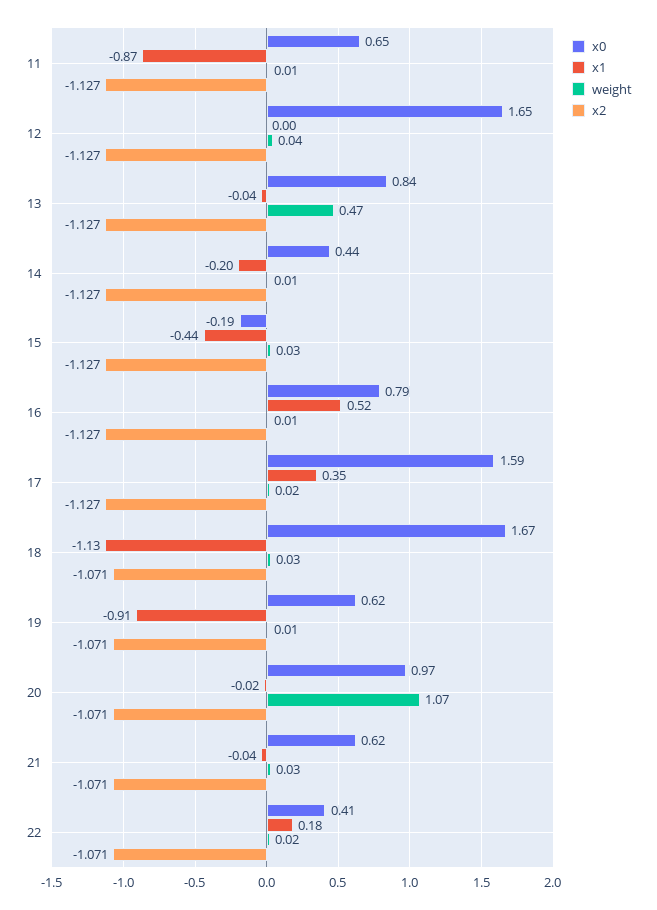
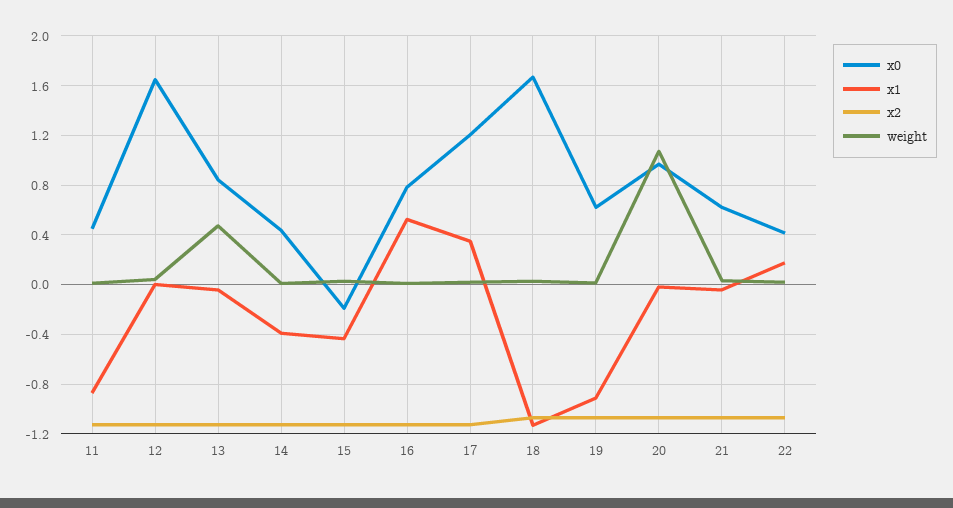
  {
    "x0": {
-     "11": 0.65,
+     "11": 0.45,
      "12": 1.65,
      "13": 0.84,
      "14": 0.44,
      "15": -0.19,
      "16": 0.79,
-     "17": 1.59,
+     "17": 1.2,
      "18": 1.67,
      "19": 0.62,
      "20": 0.97,
      "21": 0.62,
      "22": 0.41
    },
    "x1": {
      "11": -0.87,
      "12": 0,
      "13": -0.04,
-     "14": -0.2,
+     "14": -0.4,
      "15": -0.44,
      "16": 0.52,
      "17": 0.35,
      "18": -1.13,
      "19": -0.91,
      "20": -0.02,
      "21": -0.04,
      "22": 0.18
    },
    "weight": {
      "11": 0.01,
      "12": 0.04,
      "13": 0.47,
      "14": 0.01,
      "15": 0.03,
      "16": 0.01,
      "17": 0.02,
      "18": 0.03,
      "19": 0.01,
      "20": 1.07,
      "21": 0.03,
      "22": 0.02
    },
    "x2": {
      "11": -1.127,
      "12": -1.127,
      "13": -1.127,
      "14": -1.127,
      "15": -1.127,
      "16": -1.127,
      "17": -1.127,
      "18": -1.071,
      "19": -1.071,
      "20": -1.071,
      "21": -1.071,
      "22": -1.071
    }
  }

